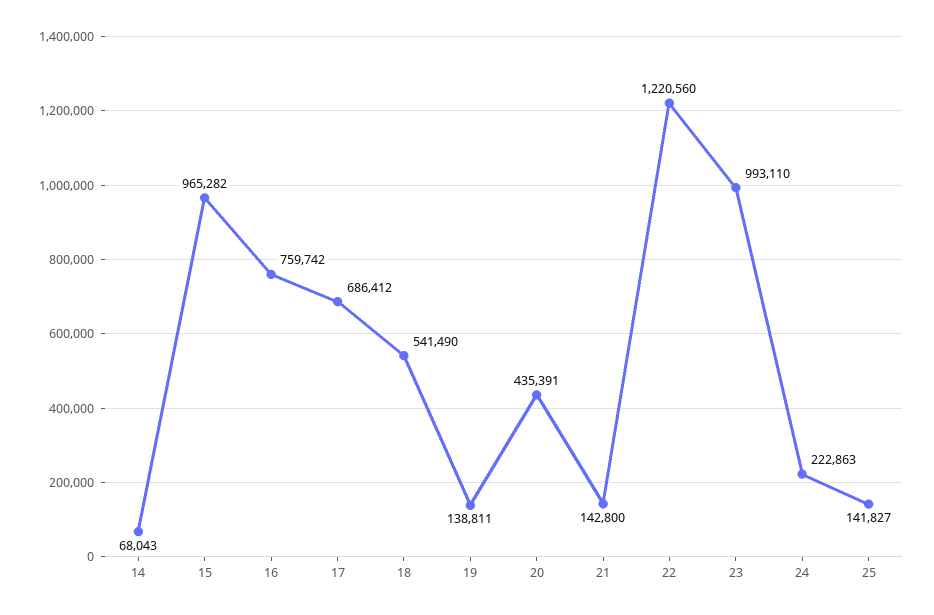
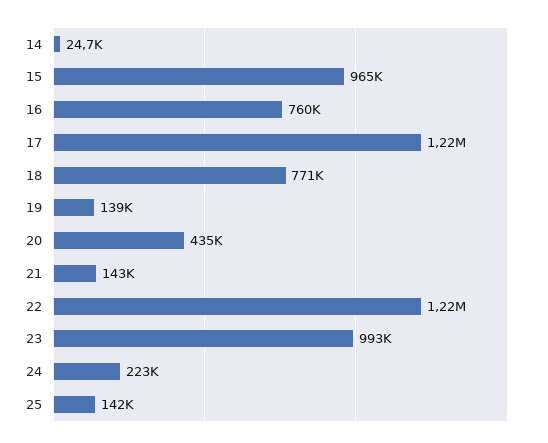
  {
-   "14": 68043,
+   "14": 24700,
    "15": 965282,
    "16": 759742,
-   "17": 686412,
+   "17": 1220000,
-   "18": 541490,
+   "18": 771000,
    "19": 138811,
    "20": 435391,
    "21": 142800,
    "22": 1220560,
    "23": 993110,
    "24": 222863,
    "25": 141827
  }

